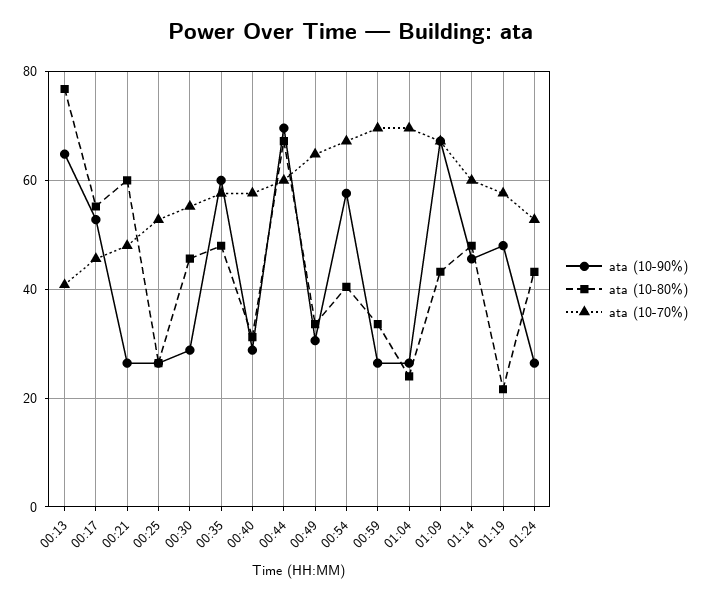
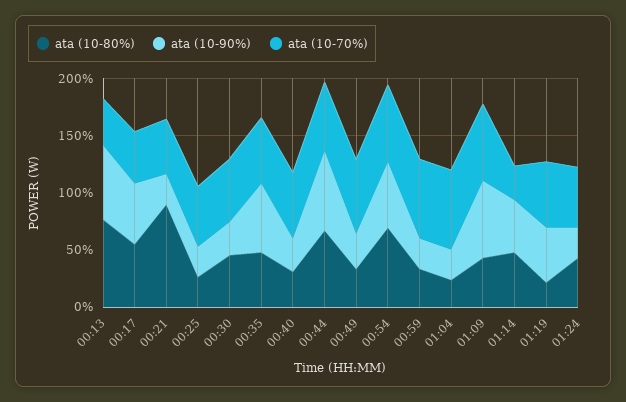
  {
    "ata (10-90%)": {
      "00:13": 64,
      "00:17": 52,
      "00:21": 26,
      "00:25": 26,
      "00:30": 28,
      "00:35": 60,
      "00:40": 28,
      "00:44": 70,
      "00:49": 30,
      "00:54": 58,
      "00:59": 26,
      "01:04": 26,
      "01:09": 68,
      "01:14": 46,
      "01:19": 48,
      "01:24": 26
    },
    "ata (10-80%)": {
      "00:13": 76,
      "00:17": 56,
-     "00:21": 60,
+     "00:21": 90,
      "00:25": 26,
      "00:30": 46,
      "00:35": 48,
      "00:40": 32,
      "00:44": 68,
      "00:49": 34,
-     "00:54": 40,
+     "00:54": 70,
      "00:59": 34,
      "01:04": 24,
      "01:09": 44,
      "01:14": 48,
      "01:19": 22,
      "01:24": 44
    },
    "ata (10-70%)": {
      "00:13": 40,
      "00:17": 46,
      "00:21": 48,
      "00:25": 52,
      "00:30": 56,
      "00:35": 58,
      "00:40": 58,
      "00:44": 60,
      "00:49": 64,
      "00:54": 68,
      "00:59": 70,
      "01:04": 70,
      "01:09": 68,
-     "01:14": 60,
+     "01:14": 30,
      "01:19": 58,
      "01:24": 52
    }
  }

